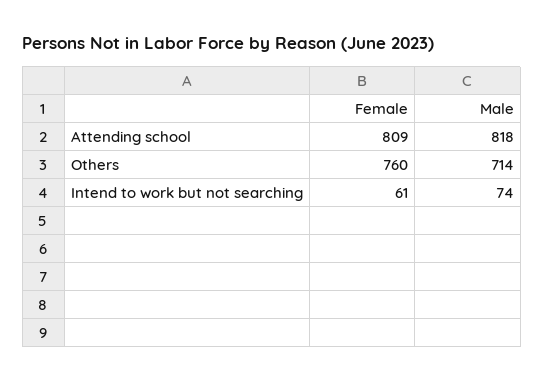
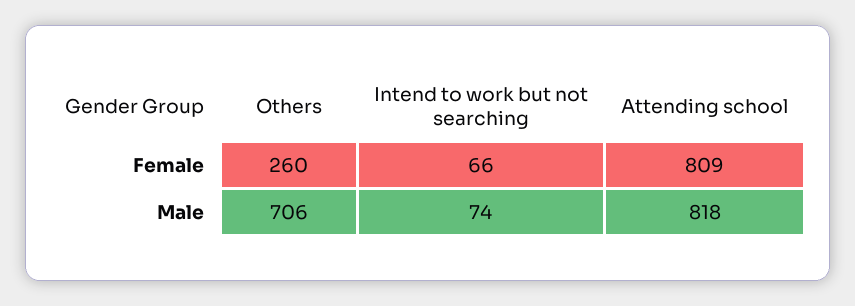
  {
    "Female": {
      "Attending school": 809,
-     "Others": 760,
+     "Others": 260,
-     "Intend to work but not searching": 61
+     "Intend to work but not searching": 66
    },
    "Male": {
      "Attending school": 818,
-     "Others": 714,
+     "Others": 706,
      "Intend to work but not searching": 74
    }
  }

